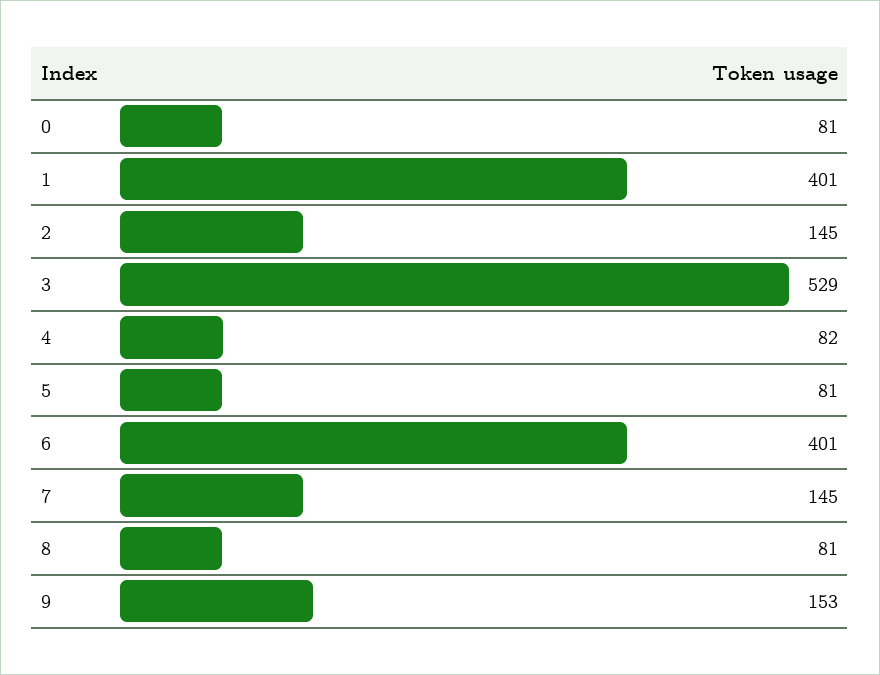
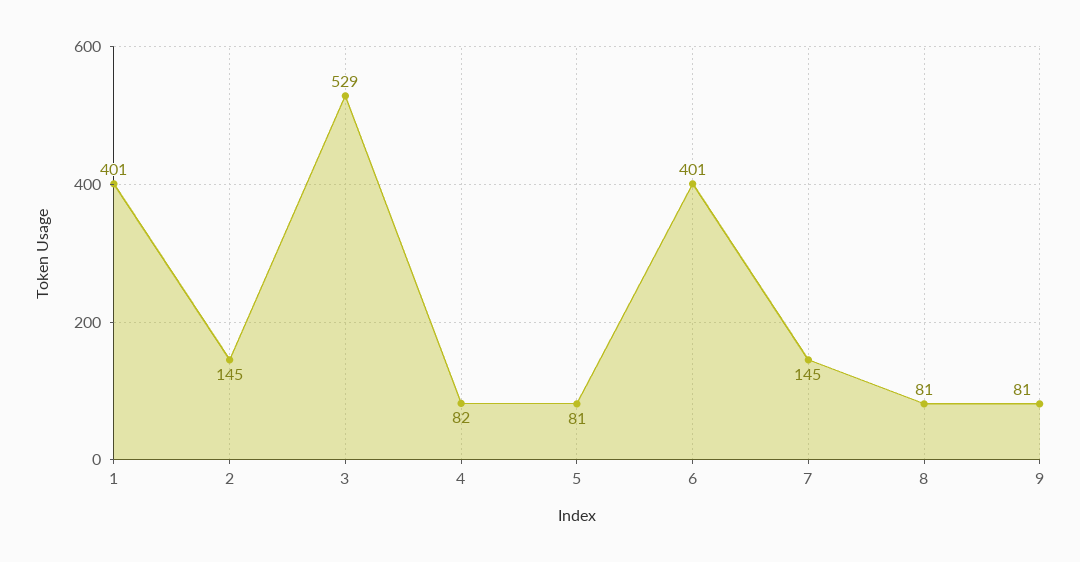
  {
-   "0": 81,
    "1": 401,
    "2": 145,
    "3": 529,
    "4": 82,
    "5": 81,
    "6": 401,
    "7": 145,
    "8": 81,
-   "9": 153
+   "9": 81
  }

